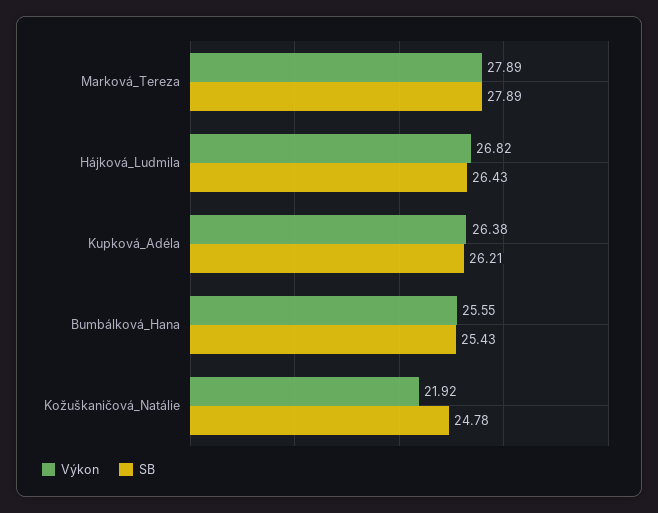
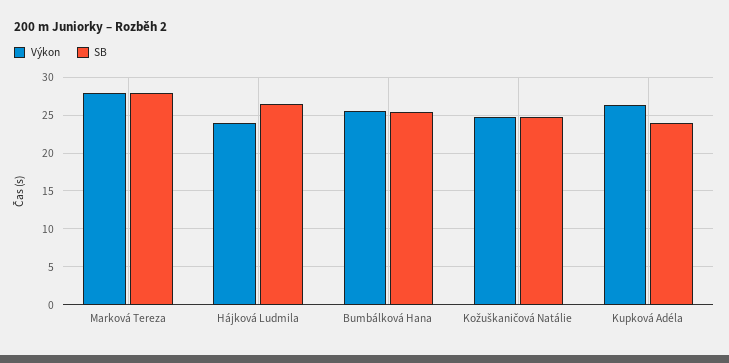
  {
    "Výkon": {
      "Marková_Tereza": 27.89,
-     "Hájková_Ludmila": 26.82,
+     "Hájková_Ludmila": 24,
      "Kupková_Adéla": 26.38,
      "Bumbálková_Hana": 25.55,
-     "Kožuškaničová_Natálie": 21.92
+     "Kožuškaničová_Natálie": 25
    },
    "SB": {
      "Marková_Tereza": 27.89,
      "Hájková_Ludmila": 26.43,
-     "Kupková_Adéla": 26.21,
+     "Kupková_Adéla": 24,
      "Bumbálková_Hana": 25.43,
      "Kožuškaničová_Natálie": 24.78
    }
  }

